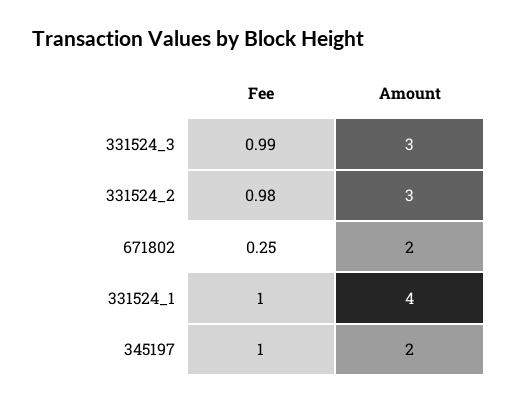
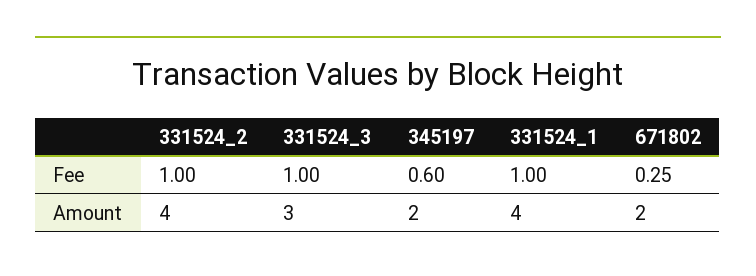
  {
    "Fee": {
-     "331524_3": 0.99,
+     "331524_3": 1,
-     "331524_2": 0.98,
+     "331524_2": 1,
      "671802": 0.25,
      "331524_1": 1,
-     "345197": 1
+     "345197": 0.6
    },
    "Amount": {
      "331524_3": 3,
-     "331524_2": 3,
+     "331524_2": 4,
      "671802": 2,
      "331524_1": 4,
      "345197": 2
    }
  }

